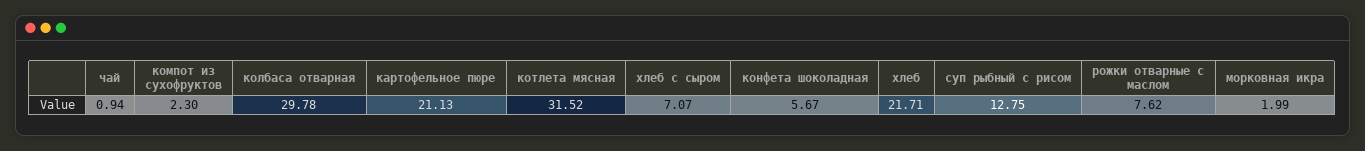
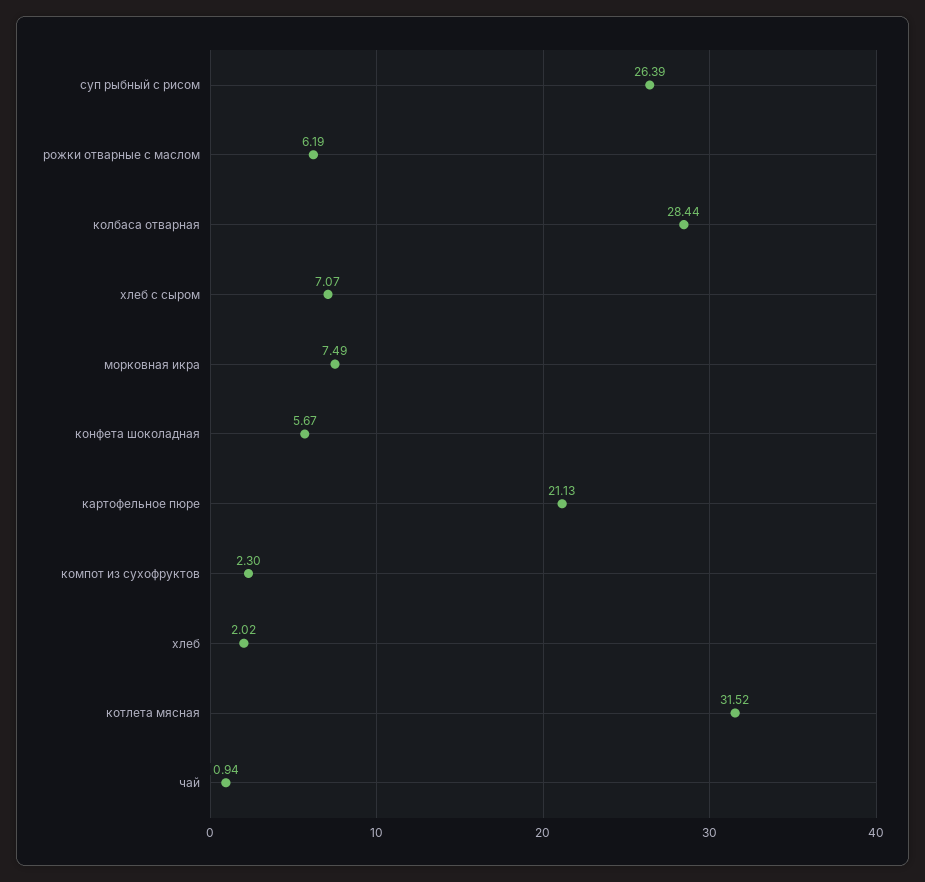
  {
    "чай": 0.94,
    "компот из сухофруктов": 2.3,
-   "колбаса отварная": 29.78,
+   "колбаса отварная": 28.44,
    "картофельное пюре": 21.13,
    "котлета мясная": 31.52,
    "хлеб с сыром": 7.07,
    "конфета шоколадная": 5.67,
-   "хлеб": 21.71,
+   "хлеб": 2.02,
-   "суп рыбный с рисом": 12.75,
+   "суп рыбный с рисом": 26.39,
-   "рожки отварные с маслом": 7.62,
+   "рожки отварные с маслом": 6.19,
-   "морковная икра": 1.99
+   "морковная икра": 7.49
  }

